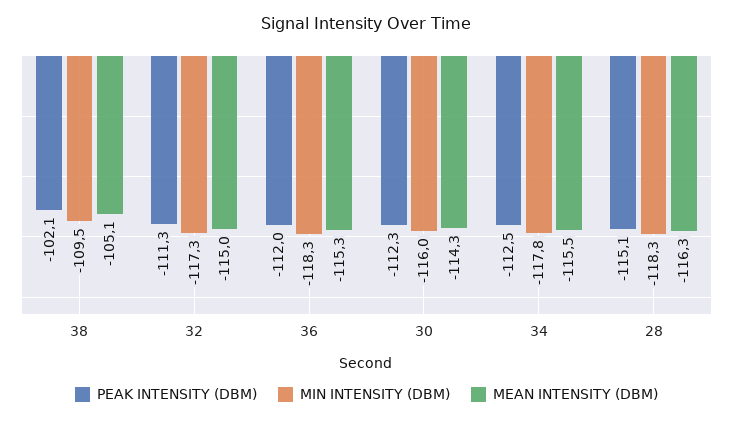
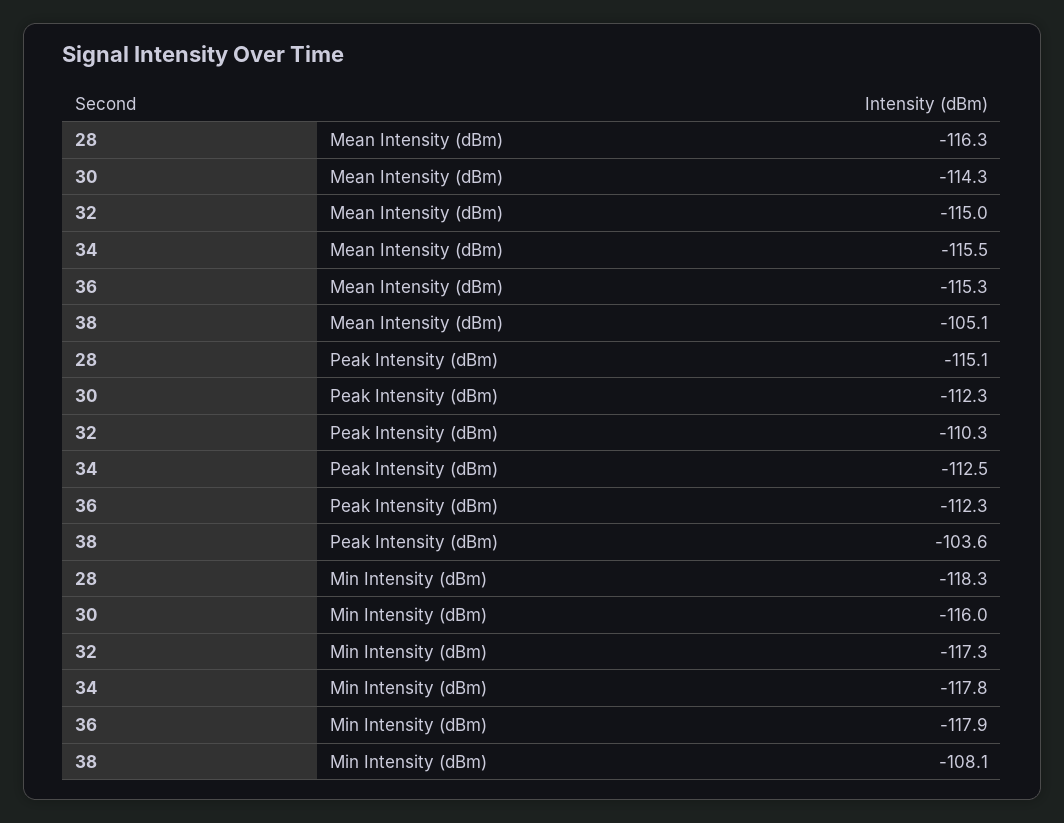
  {
    "PEAK INTENSITY (DBM)": {
-     "38": -102.1,
+     "38": -103.6,
-     "32": -111.3,
+     "32": -110.3,
-     "36": -112,
+     "36": -112.3,
      "30": -112.3,
      "34": -112.5,
      "28": -115.1
    },
    "MIN INTENSITY (DBM)": {
-     "38": -109.5,
+     "38": -108.1,
      "32": -117.3,
-     "36": -118.3,
+     "36": -117.9,
      "30": -116,
      "34": -117.8,
      "28": -118.3
    },
    "MEAN INTENSITY (DBM)": {
      "38": -105.1,
      "32": -115,
      "36": -115.3,
      "30": -114.3,
      "34": -115.5,
      "28": -116.3
    }
  }

